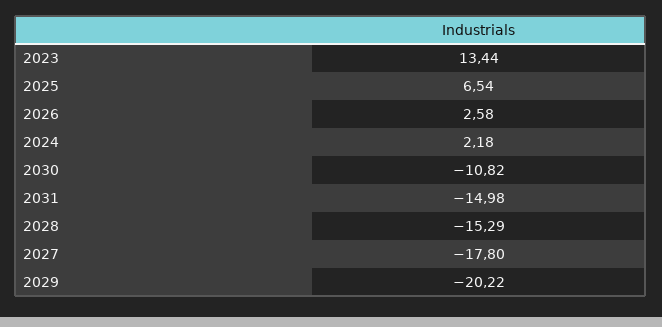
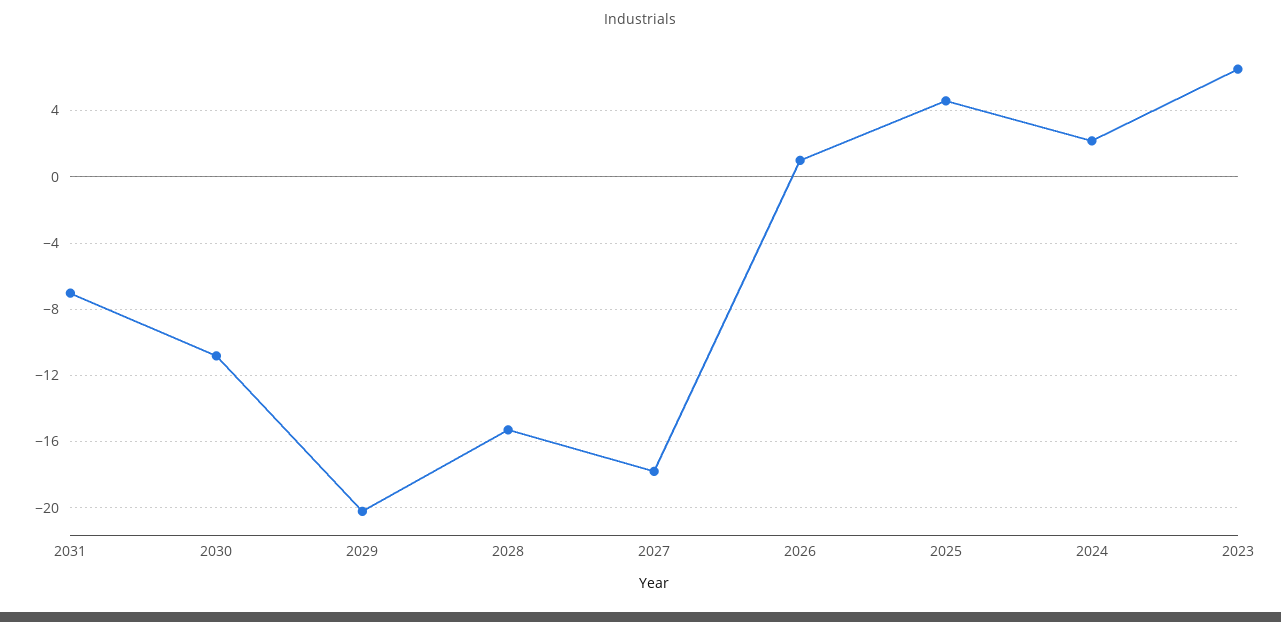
  {
-   "2023": 13.44,
+   "2023": 6.5,
-   "2025": 6.54,
+   "2025": 4.5,
-   "2026": 2.58,
+   "2026": 1,
    "2024": 2.18,
    "2030": -10.82,
-   "2031": -14.98,
+   "2031": -7,
    "2028": -15.29,
    "2027": -17.8,
    "2029": -20.22
  }

